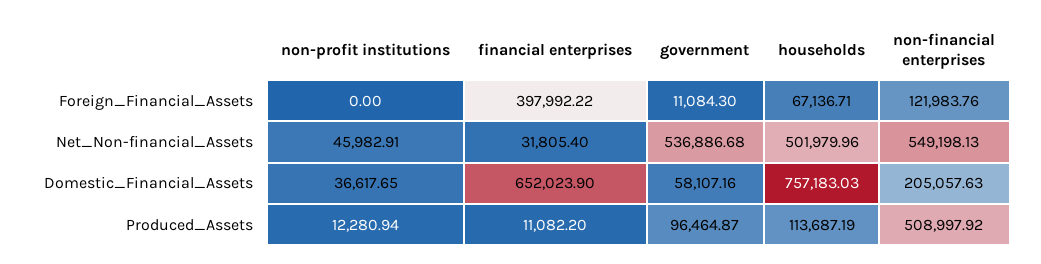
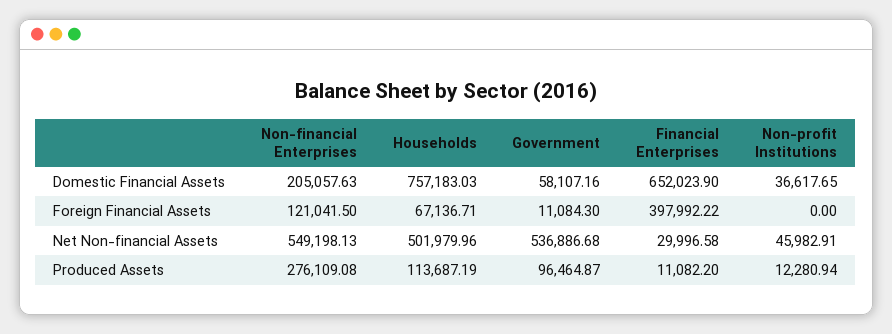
  {
    "non-profit institutions": {
      "Foreign_Financial_Assets": 0,
      "Net_Non-financial_Assets": 45982.91,
      "Domestic_Financial_Assets": 36617.65,
      "Produced_Assets": 12280.94
    },
    "financial enterprises": {
      "Foreign_Financial_Assets": 397992.22,
-     "Net_Non-financial_Assets": 31805.4,
+     "Net_Non-financial_Assets": 29996.58,
      "Domestic_Financial_Assets": 652023.9,
      "Produced_Assets": 11082.2
    },
    "government": {
      "Foreign_Financial_Assets": 11084.3,
      "Net_Non-financial_Assets": 536886.68,
      "Domestic_Financial_Assets": 58107.16,
      "Produced_Assets": 96464.87
    },
    "households": {
      "Foreign_Financial_Assets": 67136.71,
      "Net_Non-financial_Assets": 501979.96,
      "Domestic_Financial_Assets": 757183.03,
      "Produced_Assets": 113687.19
    },
    "non-financial enterprises": {
-     "Foreign_Financial_Assets": 121983.76,
+     "Foreign_Financial_Assets": 121041.5,
      "Net_Non-financial_Assets": 549198.13,
      "Domestic_Financial_Assets": 205057.63,
-     "Produced_Assets": 508997.92
+     "Produced_Assets": 276109.08
    }
  }

